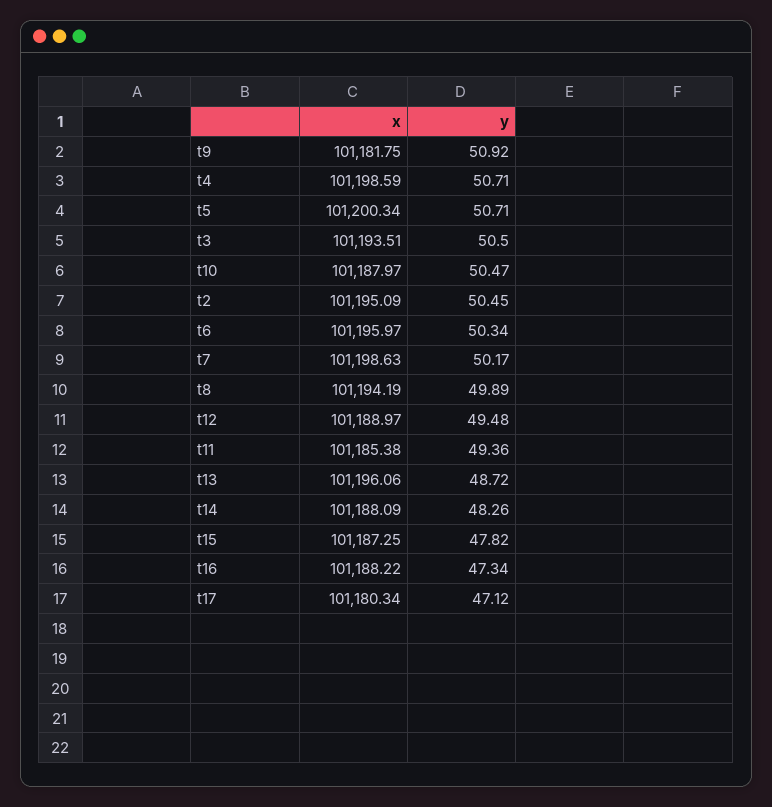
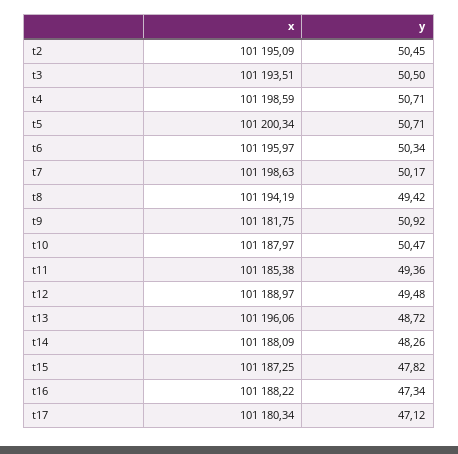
  {
    "x": {
      "t9": 101181.75,
      "t4": 101198.59,
      "t5": 101200.34,
      "t3": 101193.51,
      "t10": 101187.97,
      "t2": 101195.09,
      "t6": 101195.97,
      "t7": 101198.63,
      "t8": 101194.19,
      "t12": 101188.97,
      "t11": 101185.38,
      "t13": 101196.06,
      "t14": 101188.09,
      "t15": 101187.25,
      "t16": 101188.22,
      "t17": 101180.34
    },
    "y": {
      "t9": 50.92,
      "t4": 50.71,
      "t5": 50.71,
      "t3": 50.5,
      "t10": 50.47,
      "t2": 50.45,
      "t6": 50.34,
      "t7": 50.17,
-     "t8": 49.89,
+     "t8": 49.42,
      "t12": 49.48,
      "t11": 49.36,
      "t13": 48.72,
      "t14": 48.26,
      "t15": 47.82,
      "t16": 47.34,
      "t17": 47.12
    }
  }

